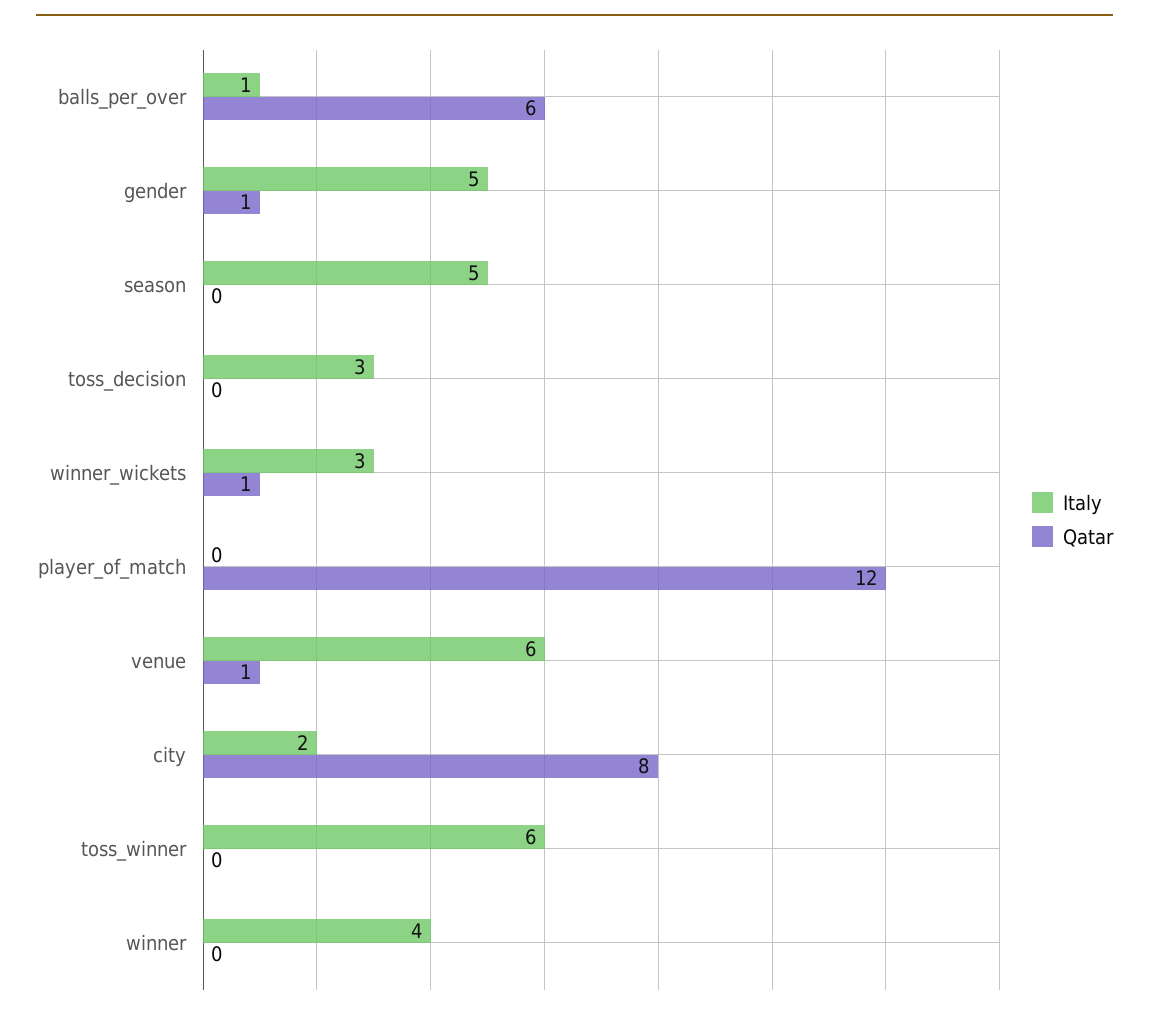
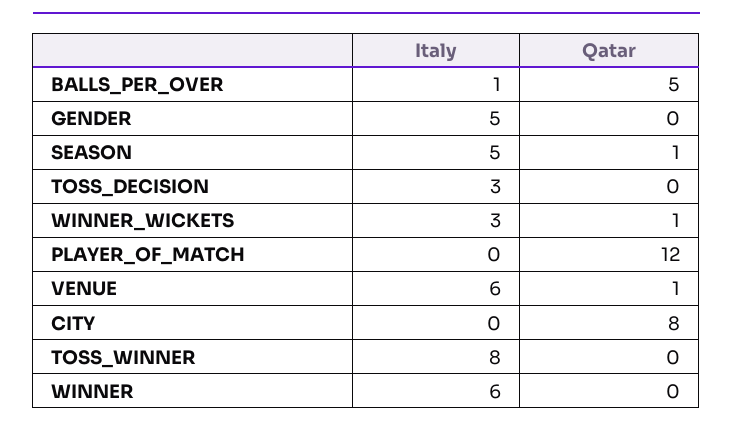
  {
    "Italy": {
      "balls_per_over": 1,
      "gender": 5,
      "season": 5,
      "toss_decision": 3,
      "winner_wickets": 3,
      "player_of_match": 0,
      "venue": 6,
-     "city": 2,
+     "city": 0,
-     "toss_winner": 6,
+     "toss_winner": 8,
-     "winner": 4
+     "winner": 6
    },
    "Qatar": {
-     "balls_per_over": 6,
+     "balls_per_over": 5,
-     "gender": 1,
+     "gender": 0,
-     "season": 0,
+     "season": 1,
      "toss_decision": 0,
      "winner_wickets": 1,
      "player_of_match": 12,
      "venue": 1,
      "city": 8,
      "toss_winner": 0,
      "winner": 0
    }
  }

